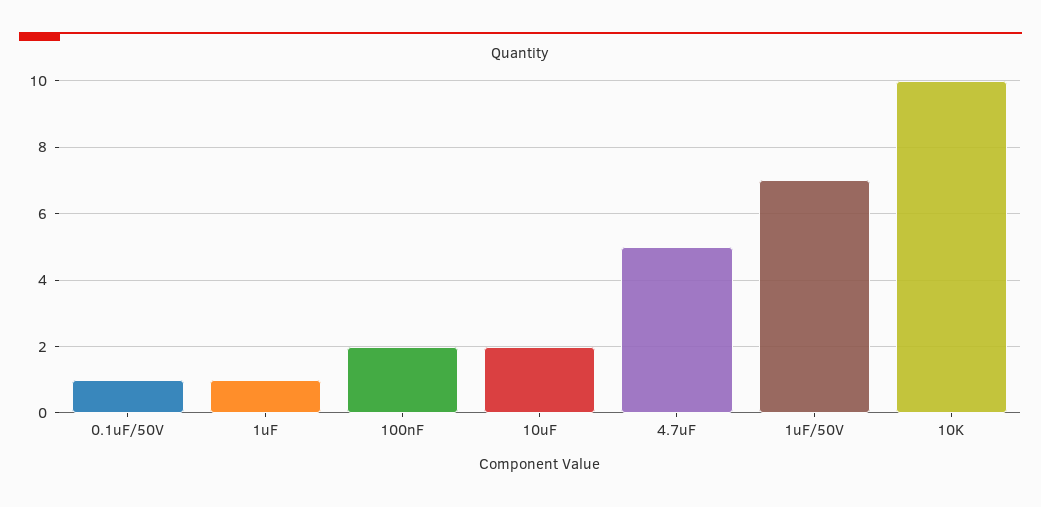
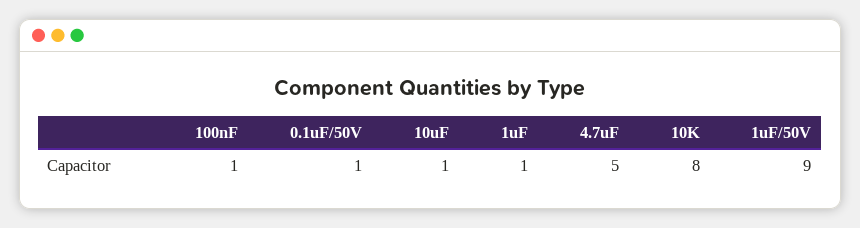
  {
    "0.1uF/50V": 1,
    "1uF": 1,
-   "100nF": 2,
+   "100nF": 1,
-   "10uF": 2,
+   "10uF": 1,
    "4.7uF": 5,
-   "1uF/50V": 7,
+   "1uF/50V": 9,
-   "10K": 10
+   "10K": 8
  }

